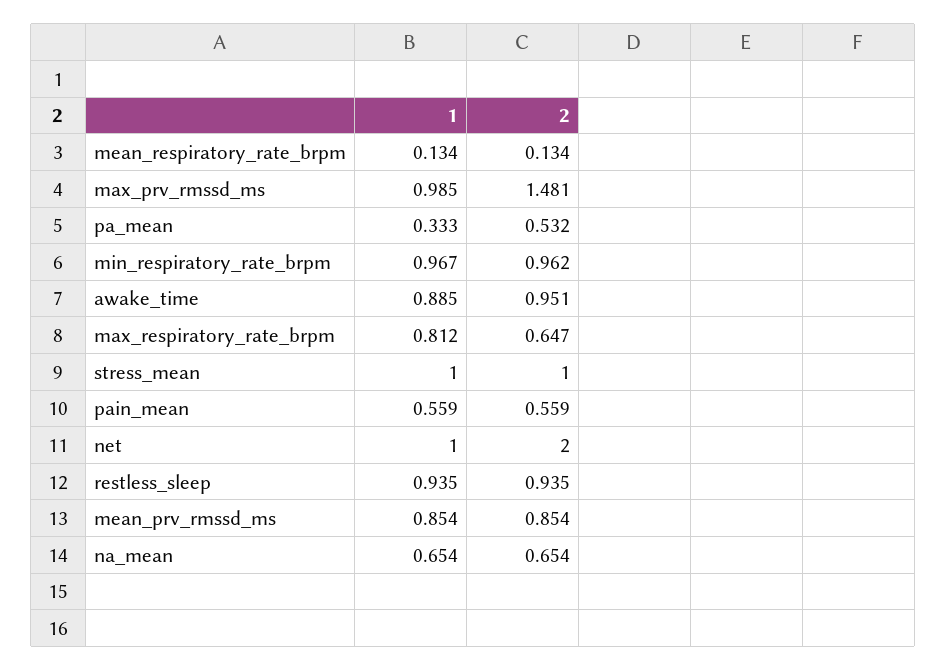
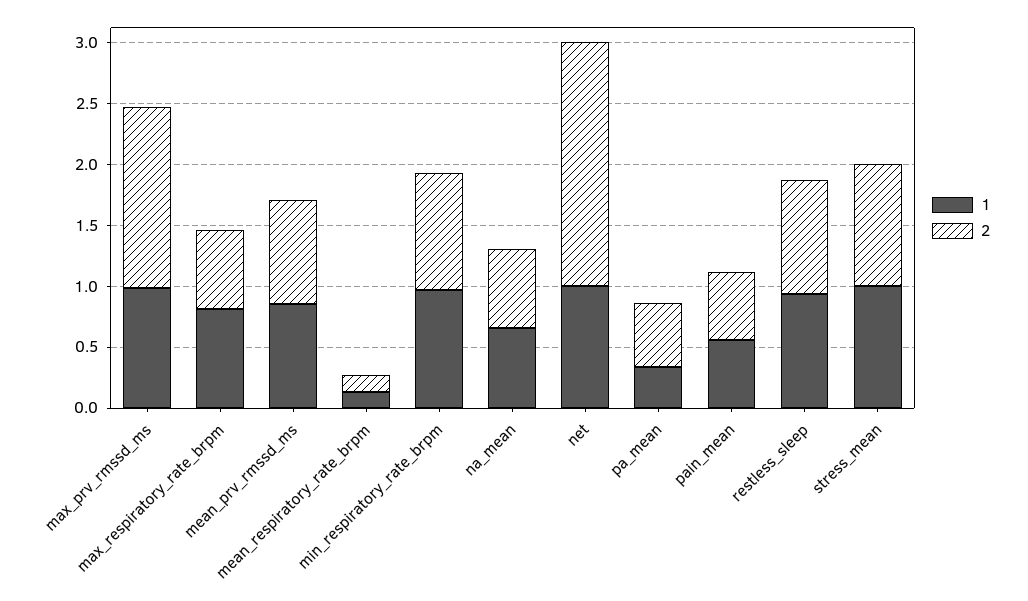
  {
    "1": {
      "mean_respiratory_rate_brpm": 0.134,
      "max_prv_rmssd_ms": 0.985,
      "pa_mean": 0.333,
      "min_respiratory_rate_brpm": 0.967,
-     "awake_time": 0.885,
      "max_respiratory_rate_brpm": 0.812,
      "stress_mean": 1,
      "pain_mean": 0.559,
      "net": 1,
      "restless_sleep": 0.935,
      "mean_prv_rmssd_ms": 0.854,
      "na_mean": 0.654
    },
    "2": {
      "mean_respiratory_rate_brpm": 0.134,
      "max_prv_rmssd_ms": 1.481,
      "pa_mean": 0.532,
      "min_respiratory_rate_brpm": 0.962,
-     "awake_time": 0.951,
      "max_respiratory_rate_brpm": 0.647,
      "stress_mean": 1,
      "pain_mean": 0.559,
      "net": 2,
      "restless_sleep": 0.935,
      "mean_prv_rmssd_ms": 0.854,
      "na_mean": 0.654
    }
  }

